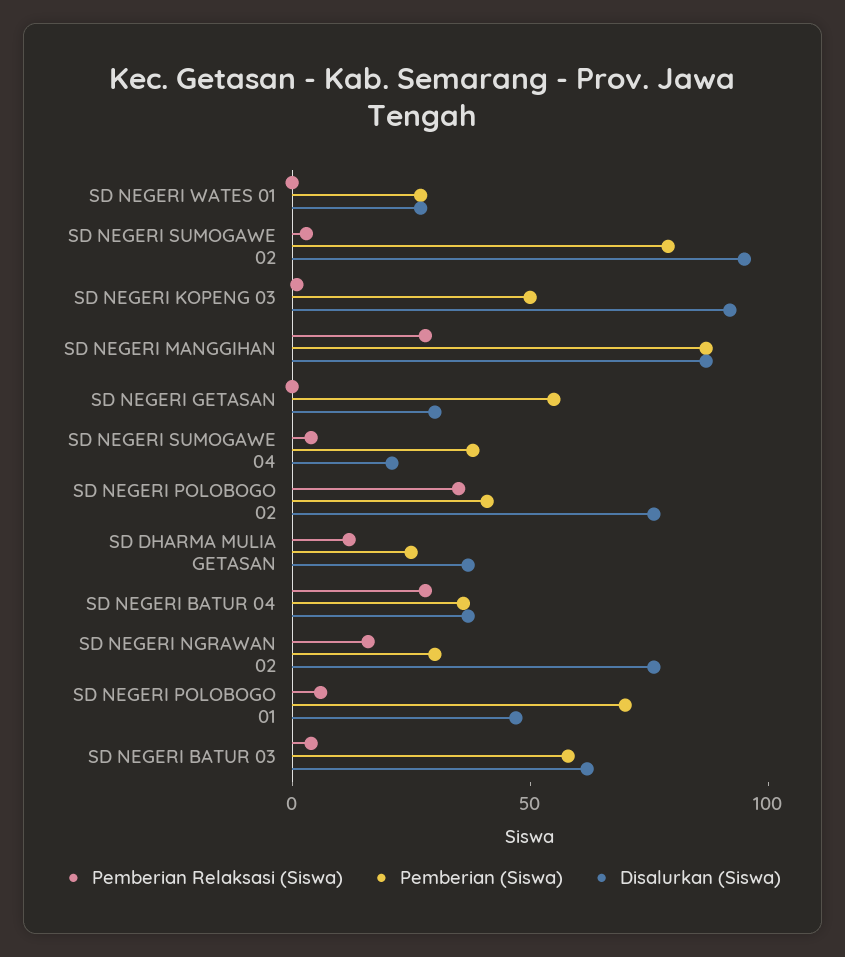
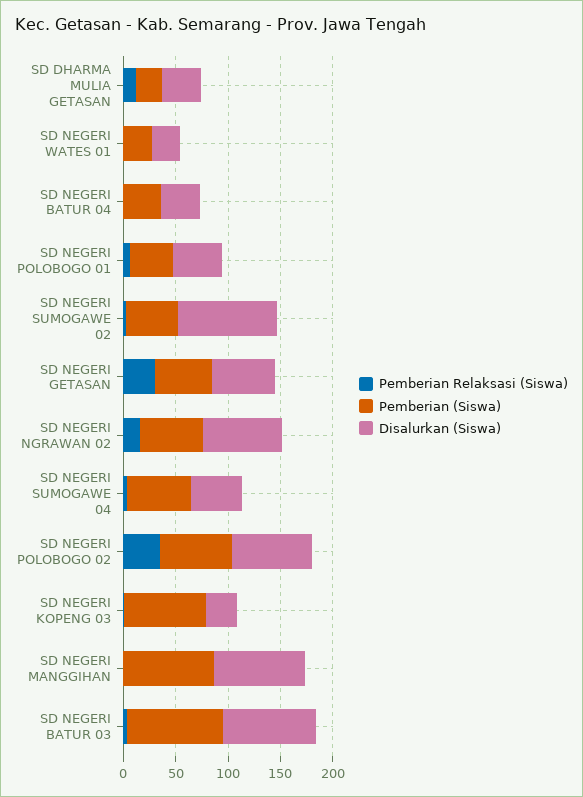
  {
    "Pemberian Relaksasi (Siswa)": {
      "SD NEGERI WATES 01": 0,
      "SD NEGERI SUMOGAWE 02": 0,
      "SD NEGERI KOPENG 03": 0,
-     "SD NEGERI MANGGIHAN": 30,
+     "SD NEGERI MANGGIHAN": 0,
-     "SD NEGERI GETASAN": 0,
+     "SD NEGERI GETASAN": 30,
      "SD NEGERI SUMOGAWE 04": 0,
      "SD NEGERI POLOBOGO 02": 40,
      "SD DHARMA MULIA GETASAN": 10,
-     "SD NEGERI BATUR 04": 30,
+     "SD NEGERI BATUR 04": 0,
      "SD NEGERI NGRAWAN 02": 20,
      "SD NEGERI POLOBOGO 01": 10,
      "SD NEGERI BATUR 03": 0
    },
    "Pemberian (Siswa)": {
      "SD NEGERI WATES 01": 30,
-     "SD NEGERI SUMOGAWE 02": 80,
+     "SD NEGERI SUMOGAWE 02": 50,
-     "SD NEGERI KOPENG 03": 50,
+     "SD NEGERI KOPENG 03": 80,
      "SD NEGERI MANGGIHAN": 90,
      "SD NEGERI GETASAN": 60,
-     "SD NEGERI SUMOGAWE 04": 40,
+     "SD NEGERI SUMOGAWE 04": 60,
-     "SD NEGERI POLOBOGO 02": 40,
+     "SD NEGERI POLOBOGO 02": 70,
      "SD DHARMA MULIA GETASAN": 30,
      "SD NEGERI BATUR 04": 40,
-     "SD NEGERI NGRAWAN 02": 30,
+     "SD NEGERI NGRAWAN 02": 60,
-     "SD NEGERI POLOBOGO 01": 70,
+     "SD NEGERI POLOBOGO 01": 40,
-     "SD NEGERI BATUR 03": 60
+     "SD NEGERI BATUR 03": 90
    },
    "Disalurkan (Siswa)": {
      "SD NEGERI WATES 01": 30,
      "SD NEGERI SUMOGAWE 02": 100,
-     "SD NEGERI KOPENG 03": 90,
+     "SD NEGERI KOPENG 03": 30,
      "SD NEGERI MANGGIHAN": 90,
-     "SD NEGERI GETASAN": 30,
+     "SD NEGERI GETASAN": 60,
-     "SD NEGERI SUMOGAWE 04": 20,
+     "SD NEGERI SUMOGAWE 04": 50,
      "SD NEGERI POLOBOGO 02": 80,
      "SD DHARMA MULIA GETASAN": 40,
      "SD NEGERI BATUR 04": 40,
      "SD NEGERI NGRAWAN 02": 80,
      "SD NEGERI POLOBOGO 01": 50,
-     "SD NEGERI BATUR 03": 60
+     "SD NEGERI BATUR 03": 90
    }
  }

